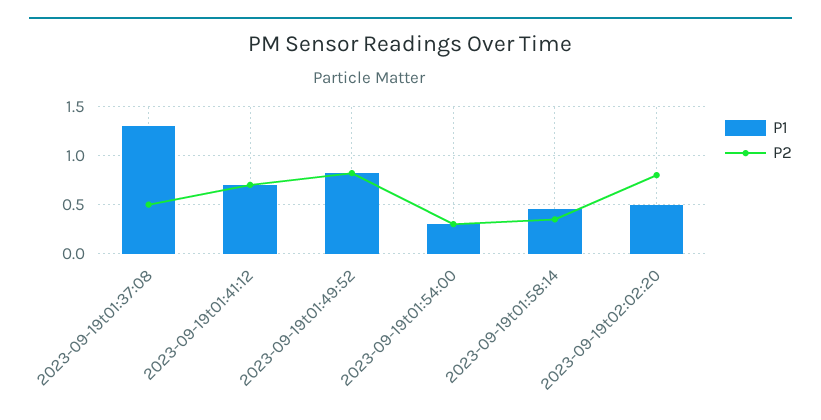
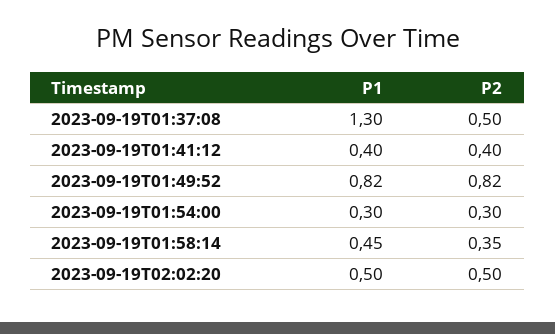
  {
    "P1": {
      "2023-09-19t01:37:08": 1.3,
-     "2023-09-19t01:41:12": 0.7,
+     "2023-09-19t01:41:12": 0.4,
      "2023-09-19t01:49:52": 0.82,
      "2023-09-19t01:54:00": 0.3,
      "2023-09-19t01:58:14": 0.45,
      "2023-09-19t02:02:20": 0.5
    },
    "P2": {
      "2023-09-19t01:37:08": 0.5,
-     "2023-09-19t01:41:12": 0.7,
+     "2023-09-19t01:41:12": 0.4,
      "2023-09-19t01:49:52": 0.82,
      "2023-09-19t01:54:00": 0.3,
      "2023-09-19t01:58:14": 0.35,
-     "2023-09-19t02:02:20": 0.8
+     "2023-09-19t02:02:20": 0.5
    }
  }

